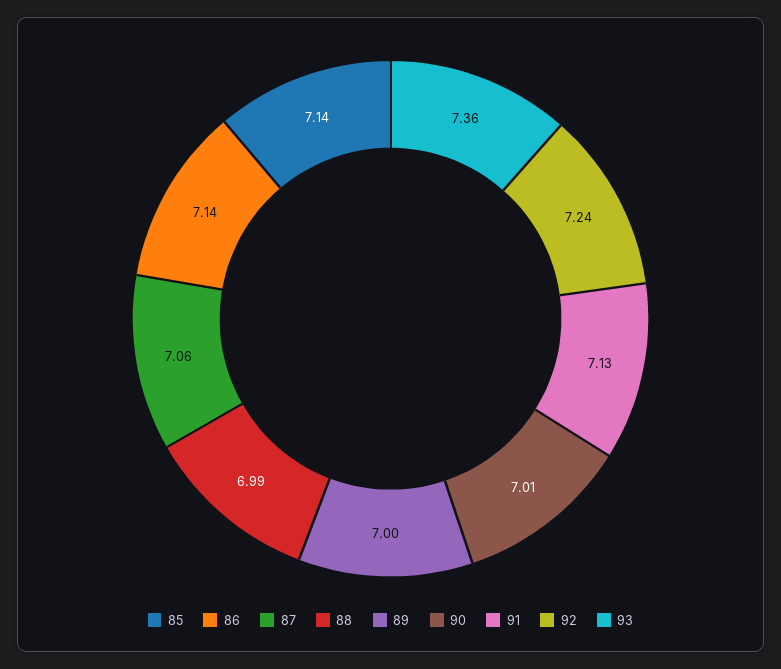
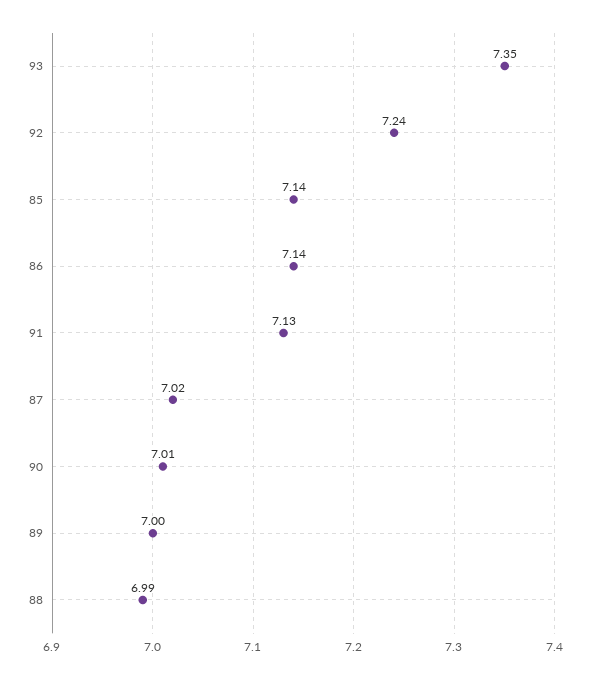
  {
    "85": 7.14,
    "86": 7.14,
-   "87": 7.06,
+   "87": 7.02,
    "88": 6.99,
    "89": 7,
    "90": 7.01,
    "91": 7.13,
    "92": 7.24,
-   "93": 7.36
+   "93": 7.35
  }

